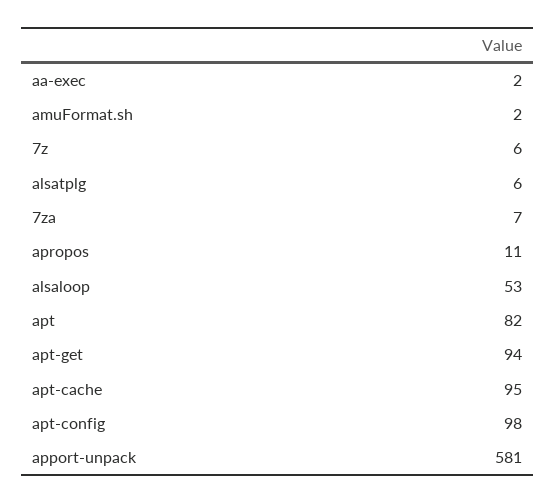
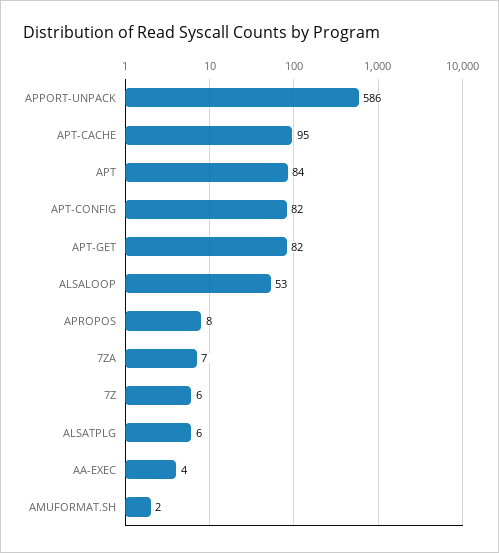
  {
-   "aa-exec": 2,
+   "aa-exec": 4,
    "amuFormat.sh": 2,
    "7z": 6,
    "alsatplg": 6,
    "7za": 7,
-   "apropos": 11,
+   "apropos": 8,
    "alsaloop": 53,
-   "apt": 82,
+   "apt": 84,
-   "apt-get": 94,
+   "apt-get": 82,
    "apt-cache": 95,
-   "apt-config": 98,
+   "apt-config": 82,
-   "apport-unpack": 581
+   "apport-unpack": 586
  }

